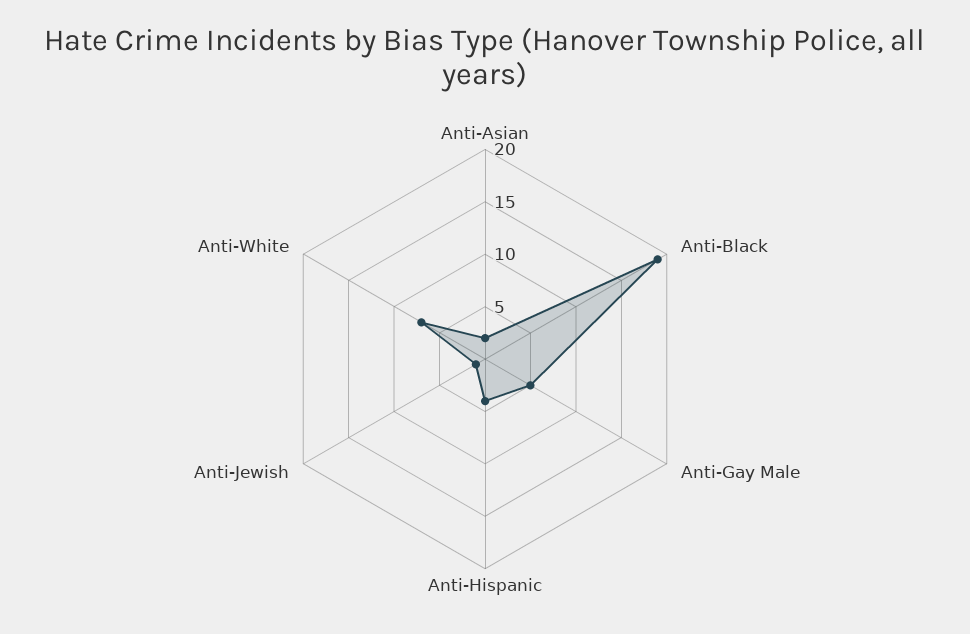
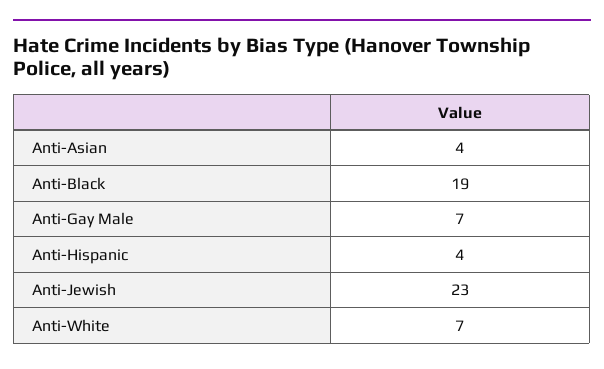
  {
-   "Anti-Asian": 2,
+   "Anti-Asian": 4,
    "Anti-Black": 19,
-   "Anti-Gay Male": 5,
+   "Anti-Gay Male": 7,
    "Anti-Hispanic": 4,
-   "Anti-Jewish": 1,
+   "Anti-Jewish": 23,
    "Anti-White": 7
  }

